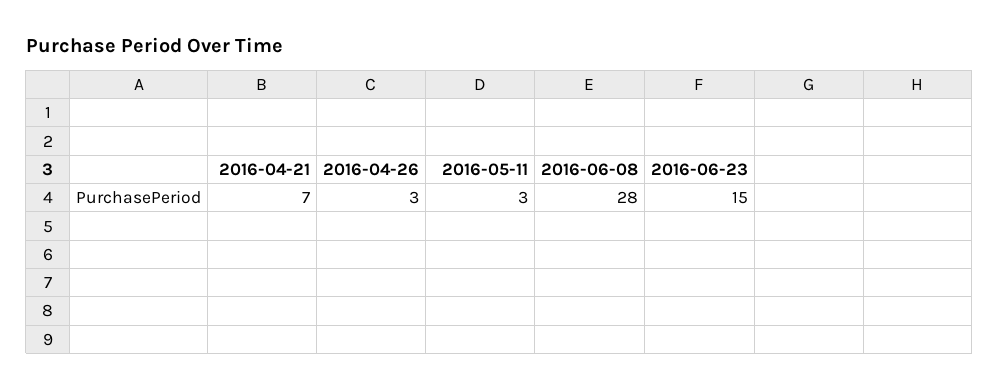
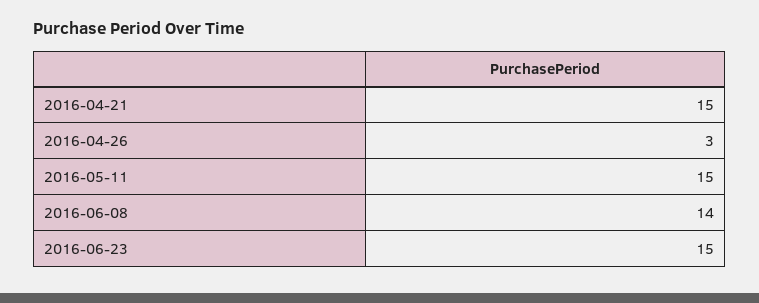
  {
-   "2016-04-21": 7,
+   "2016-04-21": 15,
    "2016-04-26": 3,
-   "2016-05-11": 3,
+   "2016-05-11": 15,
-   "2016-06-08": 28,
+   "2016-06-08": 14,
    "2016-06-23": 15
  }

